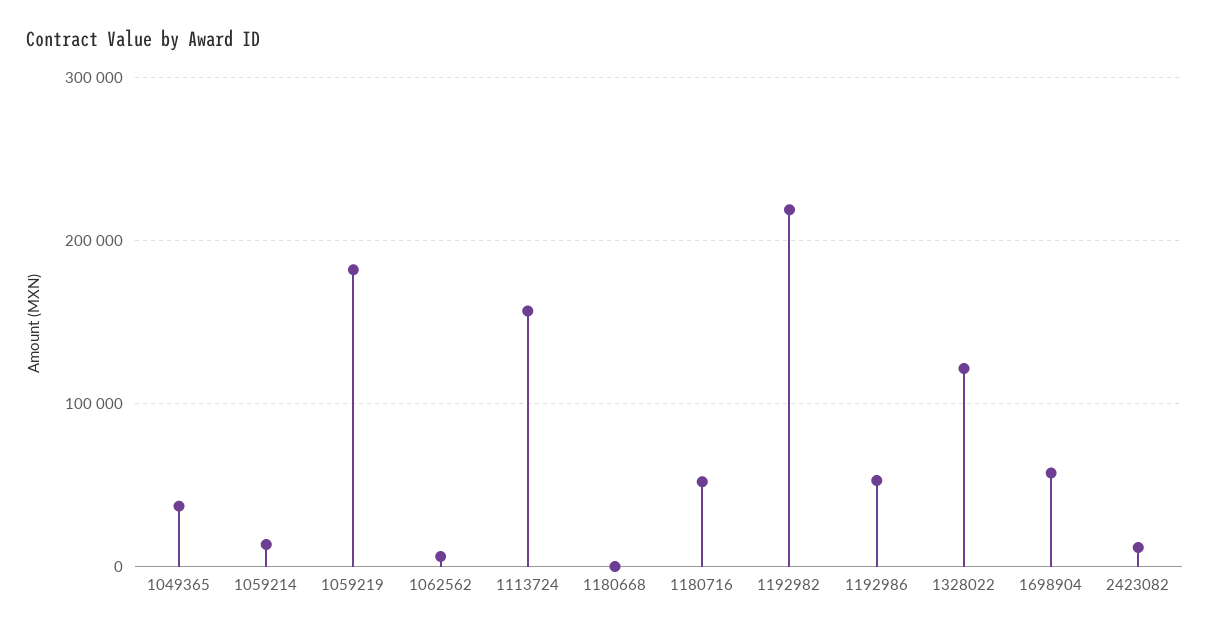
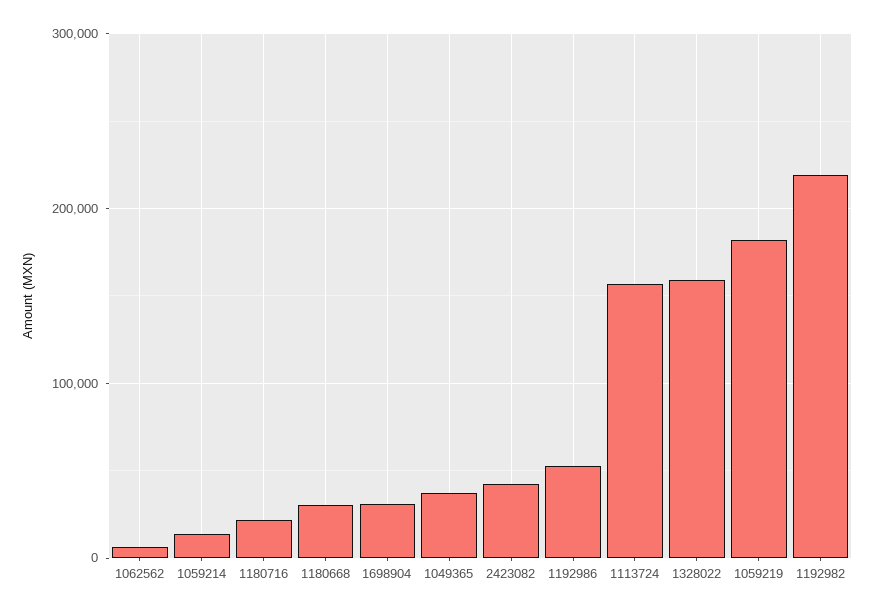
  {
    "1049365": 40000,
    "1059214": 10000,
    "1059219": 180000,
    "1062562": 10000,
    "1113724": 160000,
-   "1180668": 0,
+   "1180668": 30000,
-   "1180716": 50000,
+   "1180716": 20000,
    "1192982": 220000,
    "1192986": 50000,
-   "1328022": 120000,
+   "1328022": 160000,
-   "1698904": 60000,
+   "1698904": 30000,
-   "2423082": 10000
+   "2423082": 40000
  }

